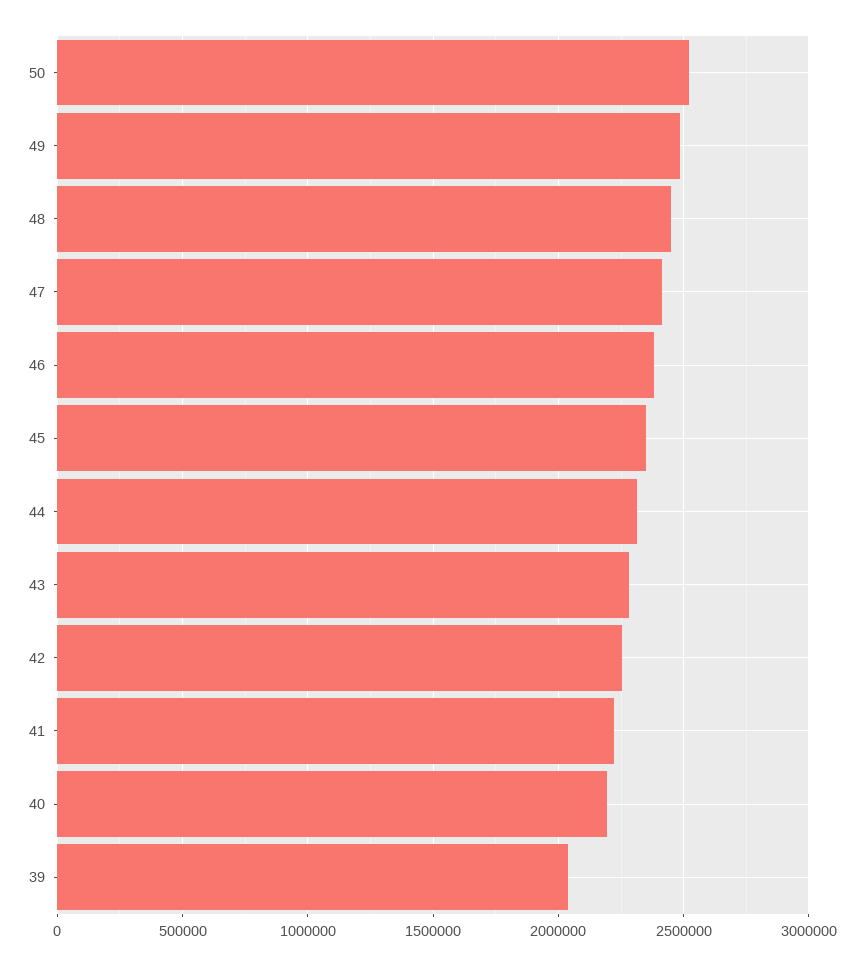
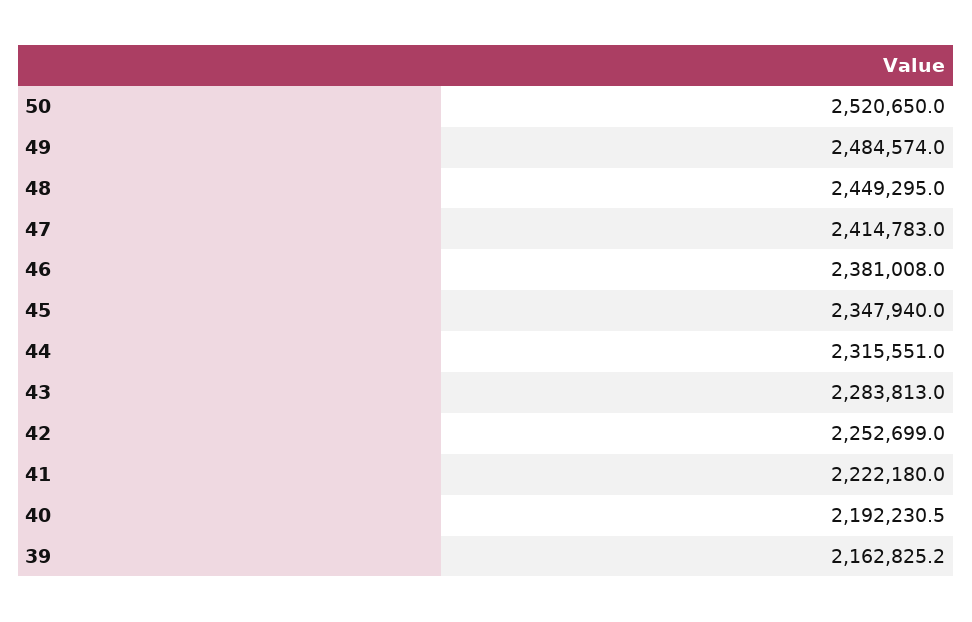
  {
    "50": 2520650,
    "49": 2484574,
    "48": 2449295,
    "47": 2414783,
    "46": 2381008,
    "45": 2347940,
    "44": 2315551,
    "43": 2283813,
    "42": 2252699,
    "41": 2222180,
    "40": 2192230.5,
-   "39": 2050000
+   "39": 2162825.2
  }

